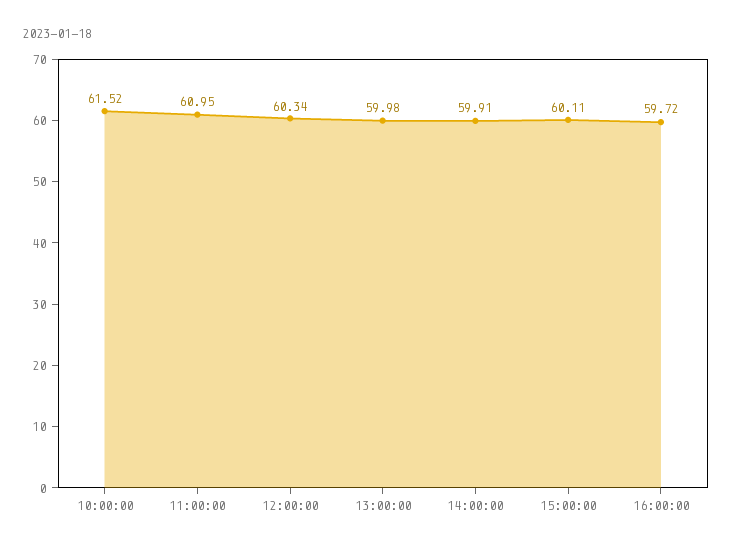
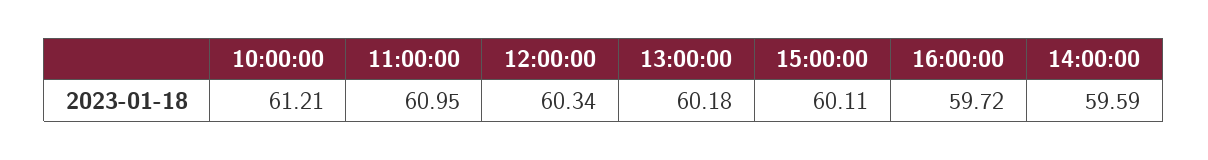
  {
-   "10:00:00": 61.52,
+   "10:00:00": 61.21,
    "11:00:00": 60.95,
    "12:00:00": 60.34,
-   "13:00:00": 59.98,
+   "13:00:00": 60.18,
-   "14:00:00": 59.91,
+   "14:00:00": 59.59,
    "15:00:00": 60.11,
    "16:00:00": 59.72
  }

